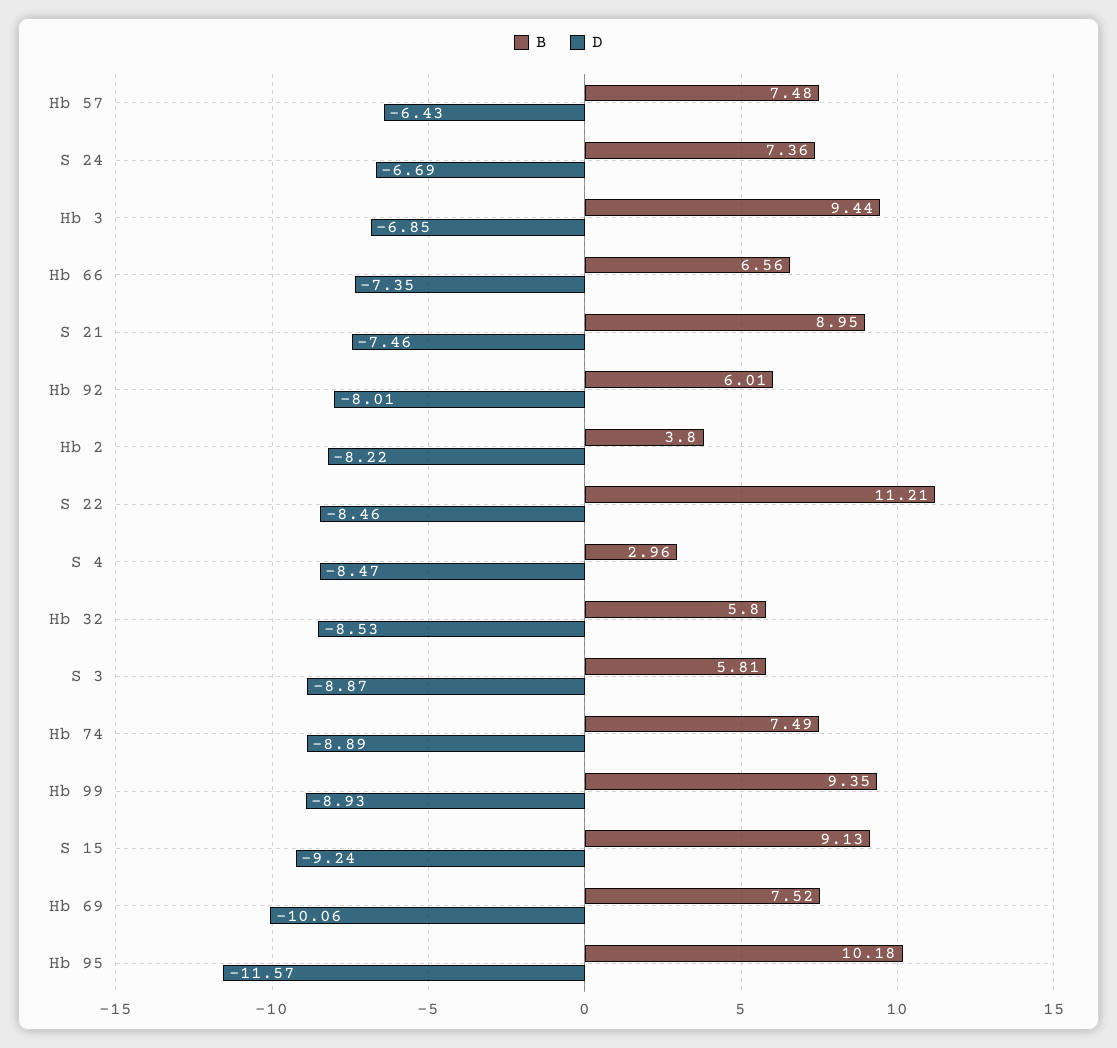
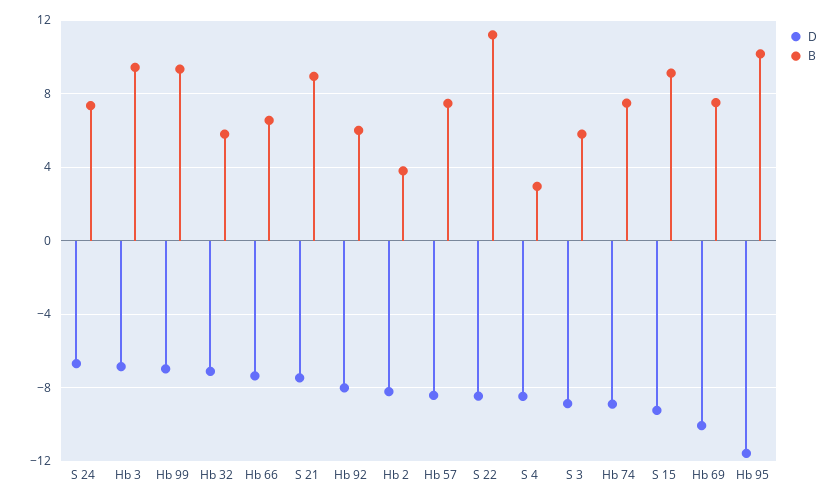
  {
    "B": {
      "Hb 57": 7.48,
      "S 24": 7.36,
      "Hb 3": 9.44,
      "Hb 66": 6.56,
      "S 21": 8.95,
      "Hb 92": 6.01,
      "Hb 2": 3.8,
      "S 22": 11.21,
      "S 4": 2.96,
      "Hb 32": 5.8,
      "S 3": 5.81,
      "Hb 74": 7.49,
      "Hb 99": 9.35,
      "S 15": 9.13,
      "Hb 69": 7.52,
      "Hb 95": 10.18
    },
    "D": {
-     "Hb 57": -6.43,
+     "Hb 57": -8.5,
      "S 24": -6.69,
      "Hb 3": -6.85,
      "Hb 66": -7.35,
      "S 21": -7.46,
      "Hb 92": -8.01,
      "Hb 2": -8.22,
      "S 22": -8.46,
      "S 4": -8.47,
-     "Hb 32": -8.53,
+     "Hb 32": -7,
      "S 3": -8.87,
      "Hb 74": -8.89,
-     "Hb 99": -8.93,
+     "Hb 99": -7,
      "S 15": -9.24,
      "Hb 69": -10.06,
      "Hb 95": -11.57
    }
  }

